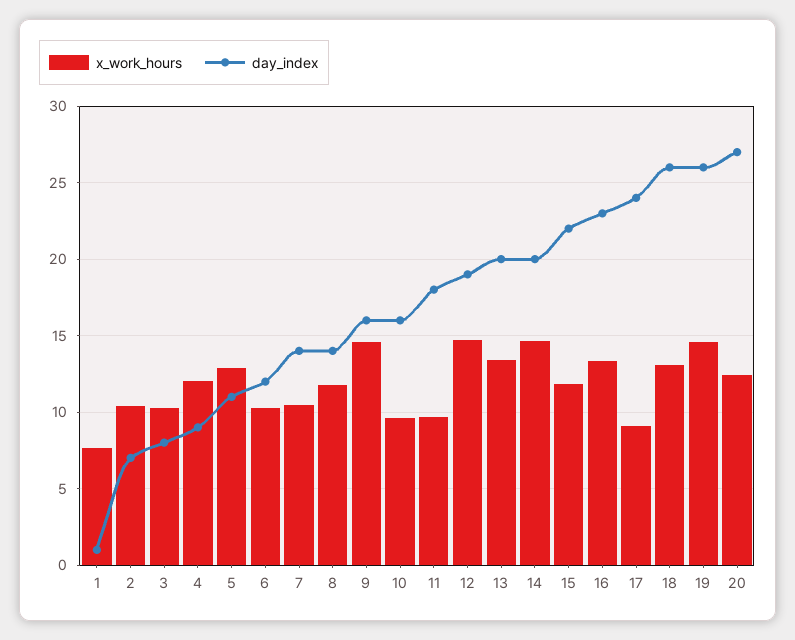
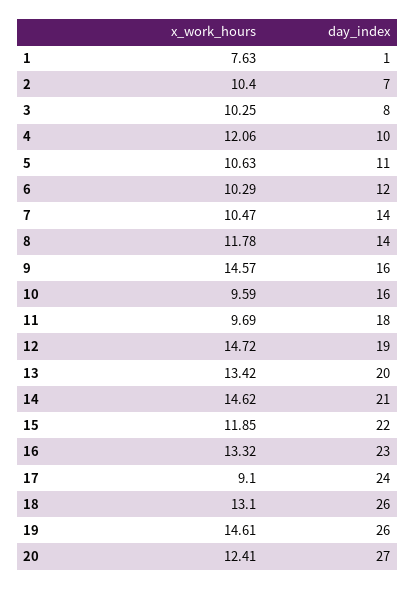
  {
    "x_work_hours": {
      "1": 7.63,
      "2": 10.4,
      "3": 10.25,
      "4": 12.06,
-     "5": 13,
+     "5": 10.63,
      "6": 10.29,
      "7": 10.47,
      "8": 11.78,
      "9": 14.57,
      "10": 9.59,
      "11": 9.69,
      "12": 14.72,
      "13": 13.42,
      "14": 14.62,
      "15": 11.85,
      "16": 13.32,
      "17": 9.1,
      "18": 13.1,
      "19": 14.61,
      "20": 12.41
    },
    "day_index": {
      "1": 1,
      "2": 7,
      "3": 8,
-     "4": 9,
+     "4": 10,
      "5": 11,
      "6": 12,
      "7": 14,
      "8": 14,
      "9": 16,
      "10": 16,
      "11": 18,
      "12": 19,
      "13": 20,
-     "14": 20,
+     "14": 21,
      "15": 22,
      "16": 23,
      "17": 24,
      "18": 26,
      "19": 26,
      "20": 27
    }
  }

